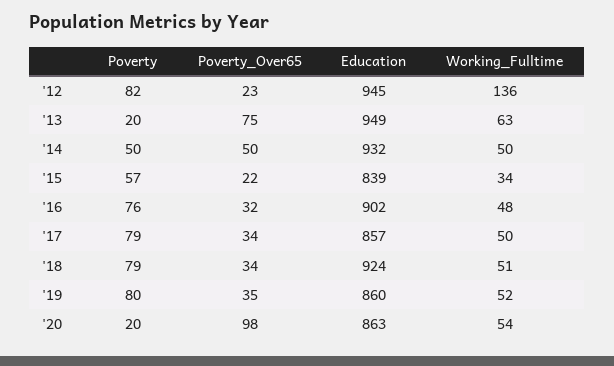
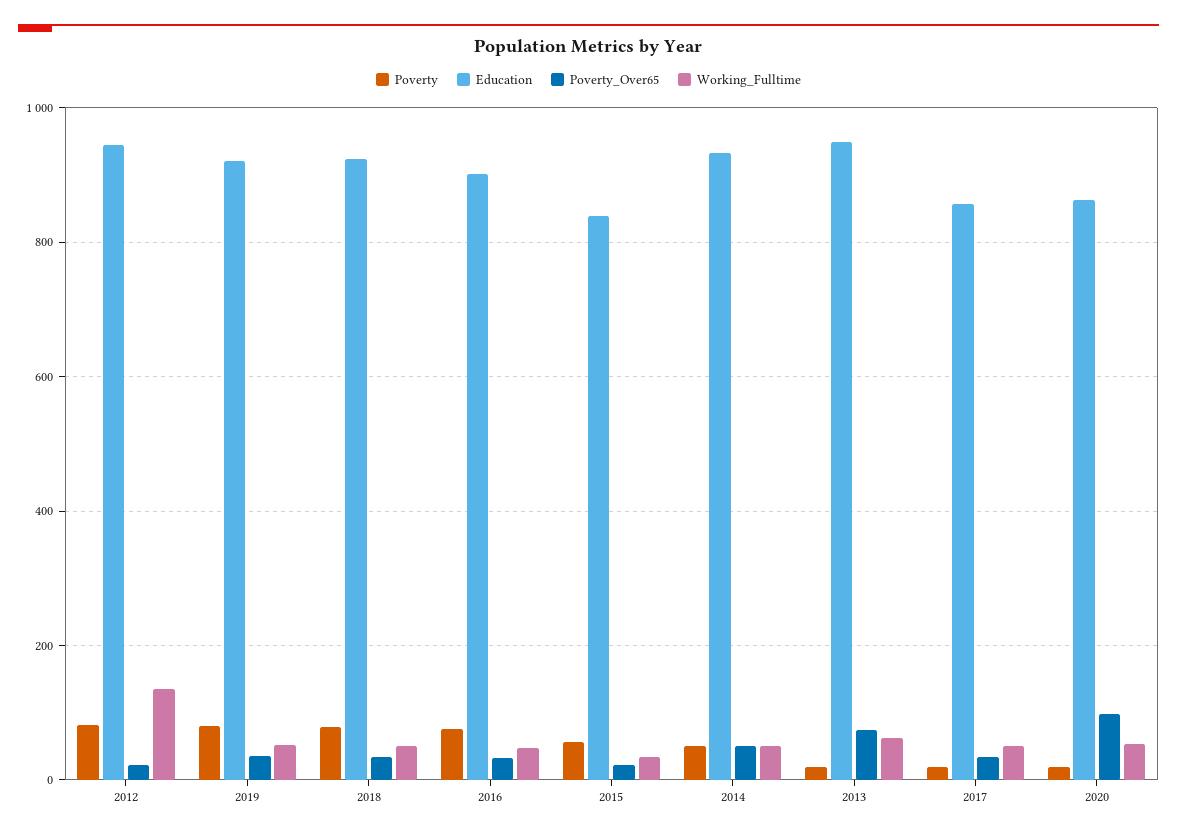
  {
    "Poverty": {
      "'12": 82,
      "'13": 20,
      "'14": 50,
      "'15": 57,
      "'16": 76,
-     "'17": 79,
+     "'17": 20,
      "'18": 79,
      "'19": 80,
      "'20": 20
    },
    "Poverty_Over65": {
      "'12": 23,
      "'13": 75,
      "'14": 50,
      "'15": 22,
      "'16": 32,
      "'17": 34,
      "'18": 34,
      "'19": 35,
      "'20": 98
    },
    "Education": {
      "'12": 945,
      "'13": 949,
      "'14": 932,
      "'15": 839,
      "'16": 902,
      "'17": 857,
      "'18": 924,
-     "'19": 860,
+     "'19": 920,
      "'20": 863
    },
    "Working_Fulltime": {
      "'12": 136,
      "'13": 63,
      "'14": 50,
      "'15": 34,
      "'16": 48,
      "'17": 50,
      "'18": 51,
      "'19": 52,
      "'20": 54
    }
  }

